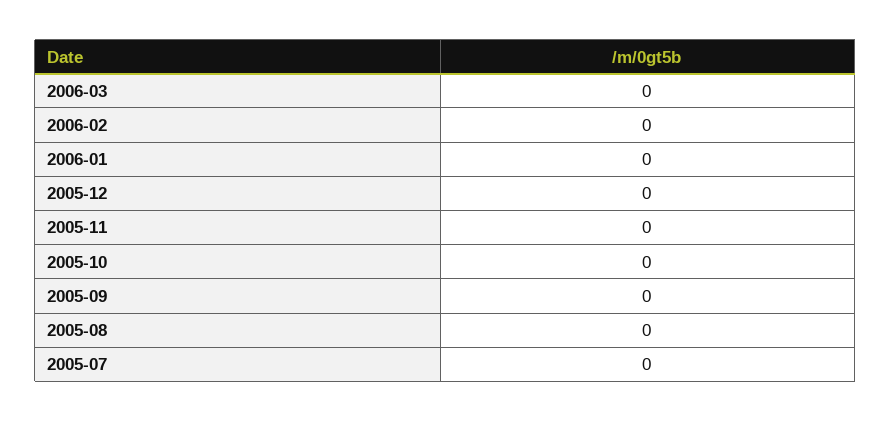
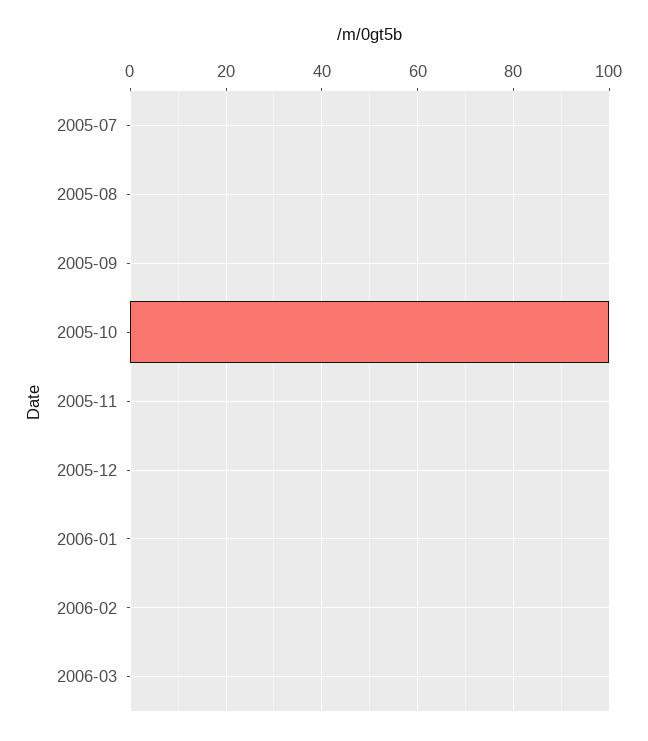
  {
    "2006-03": 0,
    "2006-02": 0,
    "2006-01": 0,
    "2005-12": 0,
    "2005-11": 0,
-   "2005-10": 0,
+   "2005-10": 100,
    "2005-09": 0,
    "2005-08": 0,
    "2005-07": 0
  }

